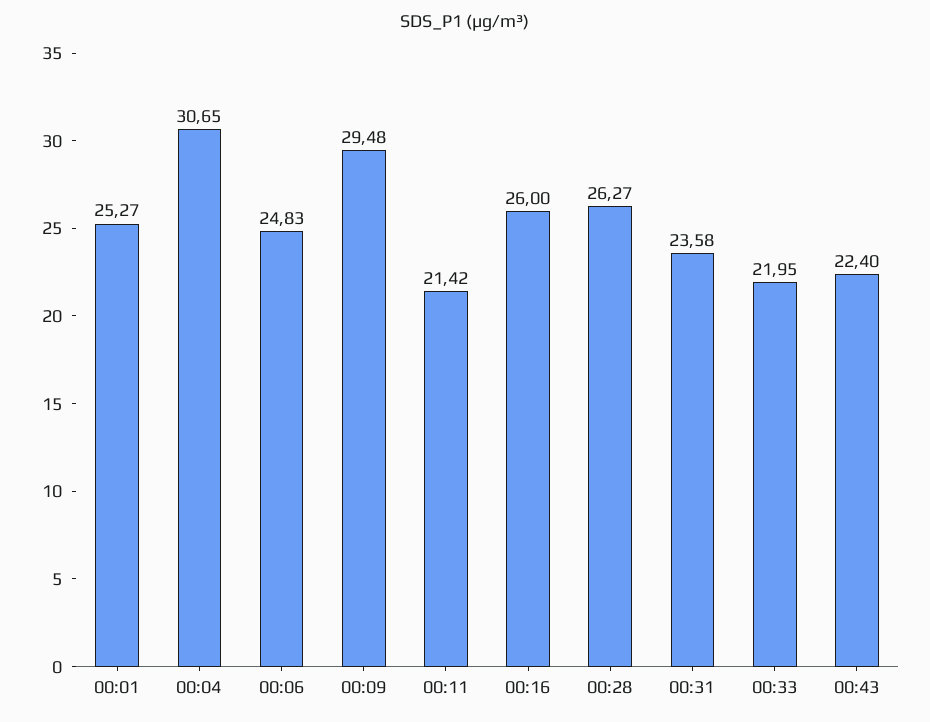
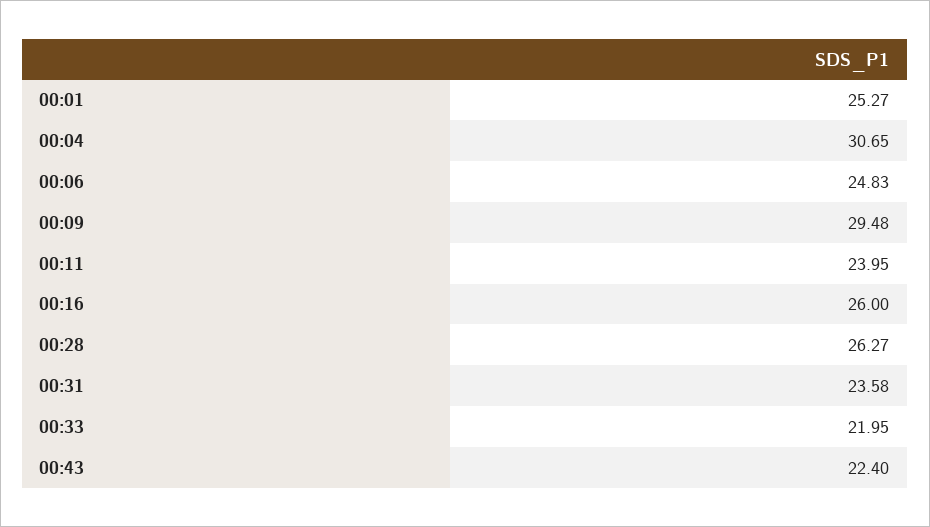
  {
    "00:01": 25.27,
    "00:04": 30.65,
    "00:06": 24.83,
    "00:09": 29.48,
-   "00:11": 21.42,
+   "00:11": 23.95,
    "00:16": 26,
    "00:28": 26.27,
    "00:31": 23.58,
    "00:33": 21.95,
    "00:43": 22.4
  }

